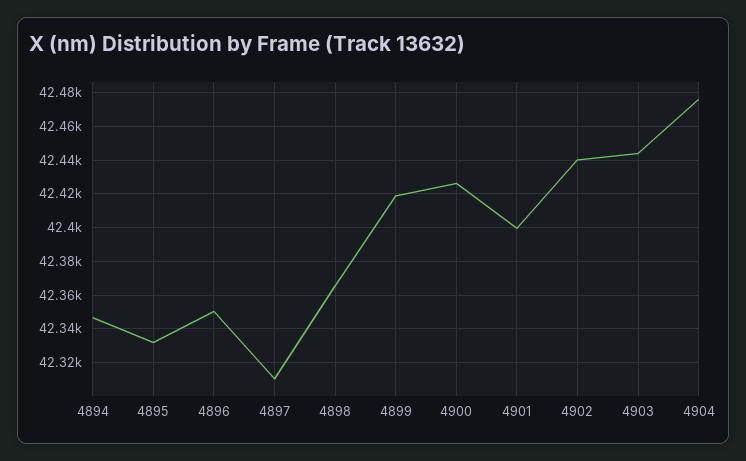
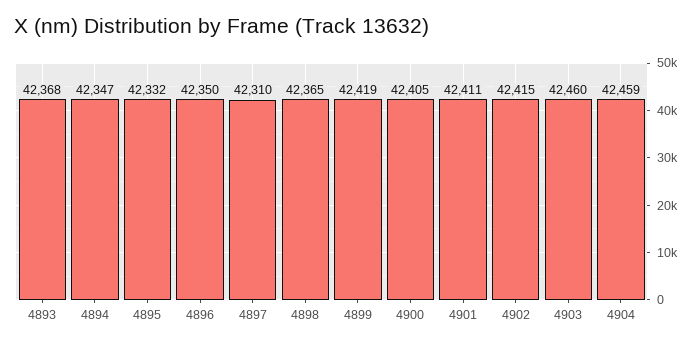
  {
    "4894": 42347,
    "4895": 42332,
    "4896": 42350,
    "4897": 42310,
    "4898": 42365,
    "4899": 42419,
-   "4900": 42425,
+   "4900": 42405,
-   "4901": 42400,
+   "4901": 42411,
-   "4902": 42440,
+   "4902": 42415,
-   "4903": 42445,
+   "4903": 42460,
-   "4904": 42475
+   "4904": 42459,
+   "4893": 42368
  }

